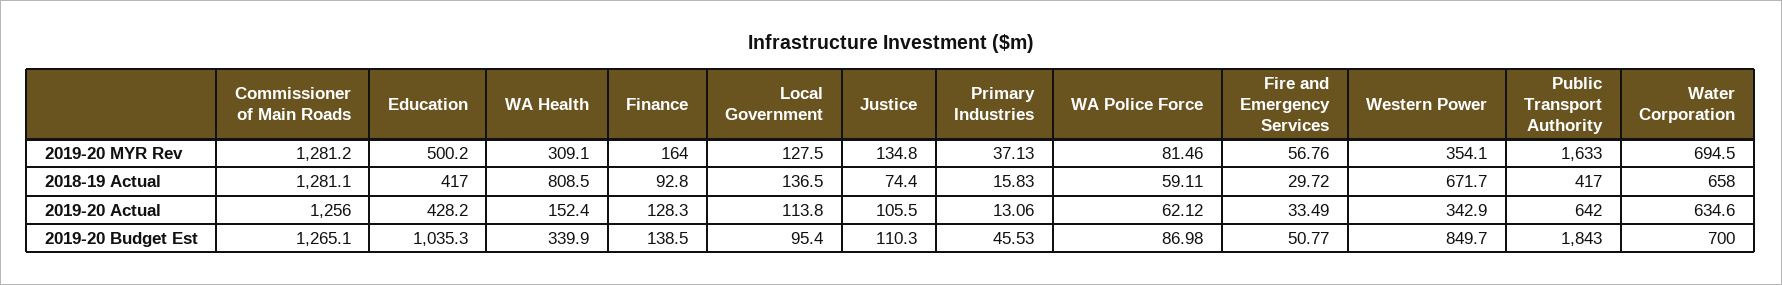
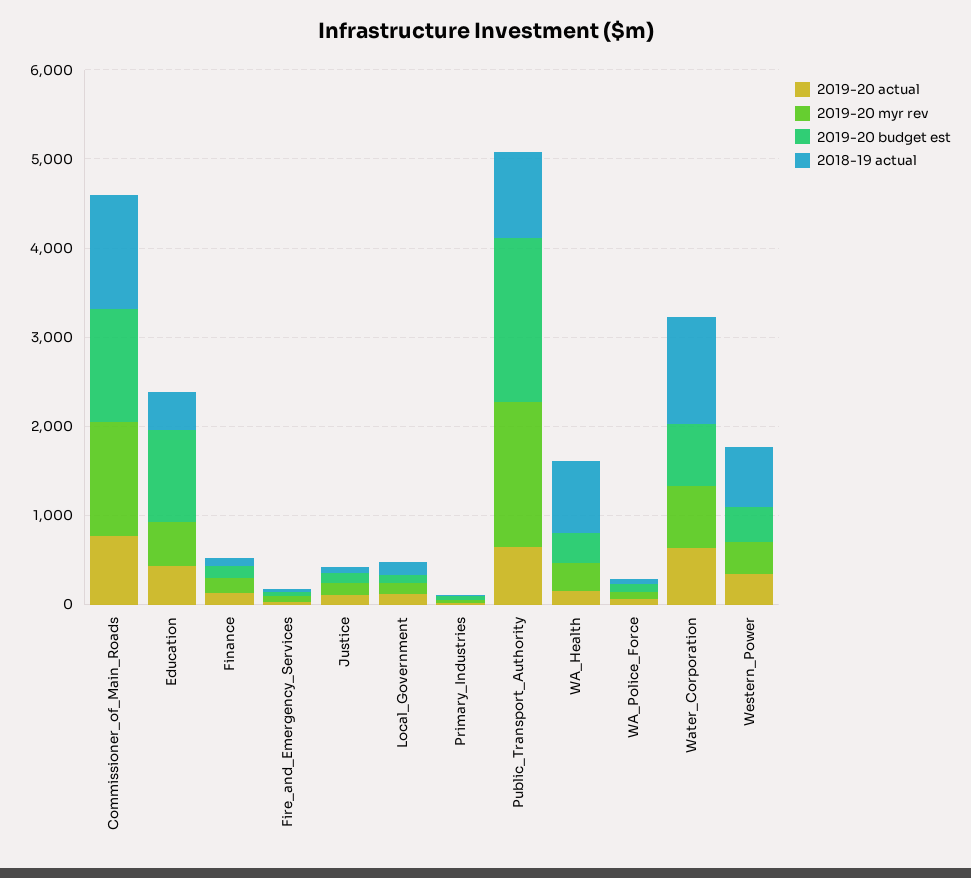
  {
    "2019-20 MYR Rev": {
      "Commissioner of Main Roads": 1281.2,
      "Education": 500.2,
      "WA Health": 309.1,
      "Finance": 164,
      "Local Government": 127.5,
      "Justice": 134.8,
      "Primary Industries": 37.13,
      "WA Police Force": 81.46,
      "Fire and Emergency Services": 56.76,
      "Western Power": 354.1,
      "Public Transport Authority": 1633,
      "Water Corporation": 694.5
    },
    "2018-19 Actual": {
      "Commissioner of Main Roads": 1281.1,
      "Education": 417,
      "WA Health": 808.5,
      "Finance": 92.8,
      "Local Government": 136.5,
      "Justice": 74.4,
      "Primary Industries": 15.83,
      "WA Police Force": 59.11,
      "Fire and Emergency Services": 29.72,
      "Western Power": 671.7,
-     "Public Transport Authority": 417,
+     "Public Transport Authority": 1000,
-     "Water Corporation": 658
+     "Water Corporation": 1200
    },
    "2019-20 Actual": {
-     "Commissioner of Main Roads": 1256,
+     "Commissioner of Main Roads": 800,
      "Education": 428.2,
      "WA Health": 152.4,
      "Finance": 128.3,
      "Local Government": 113.8,
      "Justice": 105.5,
      "Primary Industries": 13.06,
      "WA Police Force": 62.12,
      "Fire and Emergency Services": 33.49,
      "Western Power": 342.9,
      "Public Transport Authority": 642,
      "Water Corporation": 634.6
    },
    "2019-20 Budget Est": {
      "Commissioner of Main Roads": 1265.1,
      "Education": 1035.3,
      "WA Health": 339.9,
      "Finance": 138.5,
      "Local Government": 95.4,
      "Justice": 110.3,
      "Primary Industries": 45.53,
      "WA Police Force": 86.98,
      "Fire and Emergency Services": 50.77,
-     "Western Power": 849.7,
+     "Western Power": 400,
      "Public Transport Authority": 1843,
      "Water Corporation": 700
    }
  }

